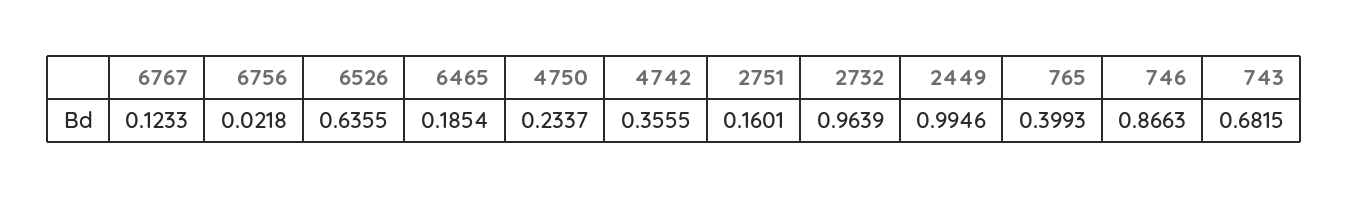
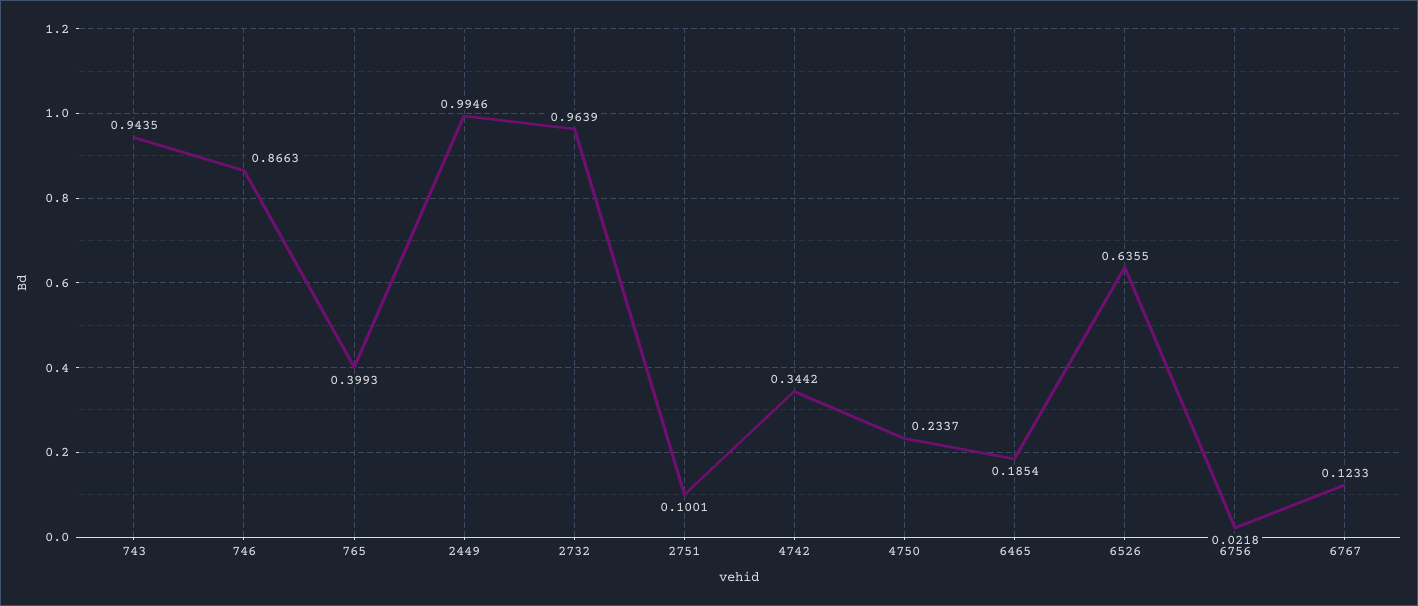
  {
    "6767": 0.1233,
    "6756": 0.0218,
    "6526": 0.6355,
    "6465": 0.1854,
    "4750": 0.2337,
-   "4742": 0.3555,
+   "4742": 0.3442,
-   "2751": 0.1601,
+   "2751": 0.1001,
    "2732": 0.9639,
    "2449": 0.9946,
    "765": 0.3993,
    "746": 0.8663,
-   "743": 0.6815
+   "743": 0.9435
  }

